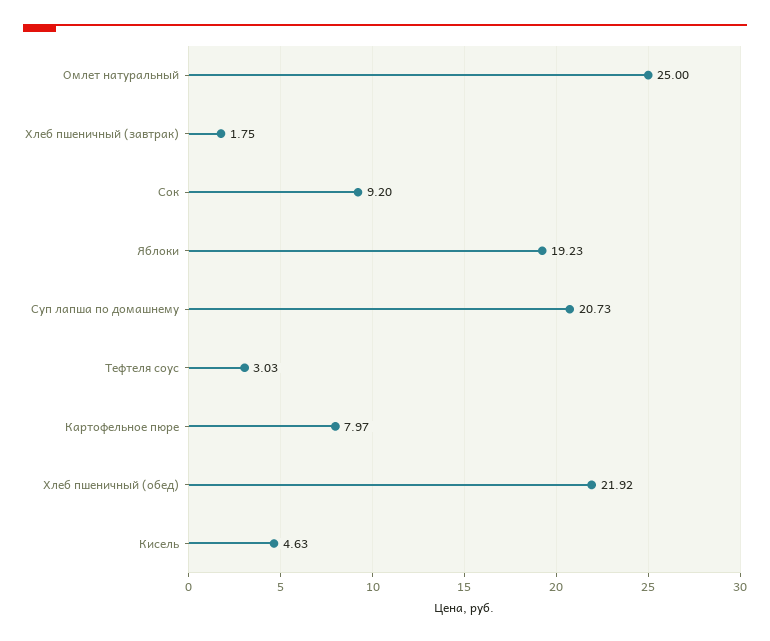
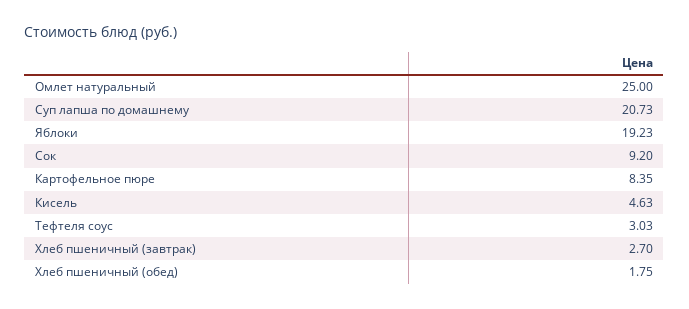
  {
    "Омлет натуральный": 25,
-   "Хлеб пшеничный (завтрак)": 1.75,
+   "Хлеб пшеничный (завтрак)": 2.7,
    "Сок": 9.2,
    "Яблоки": 19.23,
    "Суп лапша по домашнему": 20.73,
    "Тефтеля соус": 3.03,
-   "Картофельное пюре": 7.97,
+   "Картофельное пюре": 8.35,
-   "Хлеб пшеничный (обед)": 21.92,
+   "Хлеб пшеничный (обед)": 1.75,
    "Кисель": 4.63
  }

